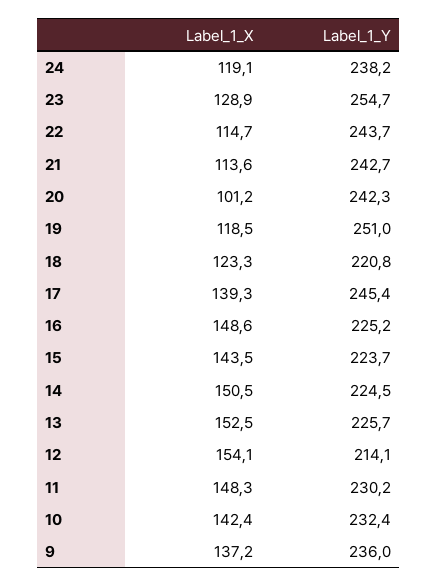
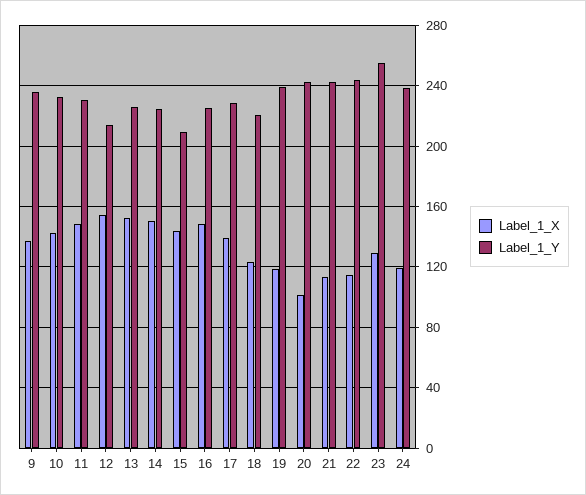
  {
    "Label_1_X": {
      "24": 119.1,
      "23": 128.9,
      "22": 114.7,
      "21": 113.6,
      "20": 101.2,
      "19": 118.5,
      "18": 123.3,
      "17": 139.3,
      "16": 148.6,
      "15": 143.5,
      "14": 150.5,
      "13": 152.5,
      "12": 154.1,
      "11": 148.3,
      "10": 142.4,
      "9": 137.2
    },
    "Label_1_Y": {
      "24": 238.2,
      "23": 254.7,
      "22": 243.7,
      "21": 242.7,
      "20": 242.3,
-     "19": 251,
+     "19": 240,
      "18": 220.8,
-     "17": 245.4,
+     "17": 230,
      "16": 225.2,
-     "15": 223.7,
+     "15": 210,
      "14": 224.5,
      "13": 225.7,
      "12": 214.1,
      "11": 230.2,
      "10": 232.4,
      "9": 236
    }
  }

